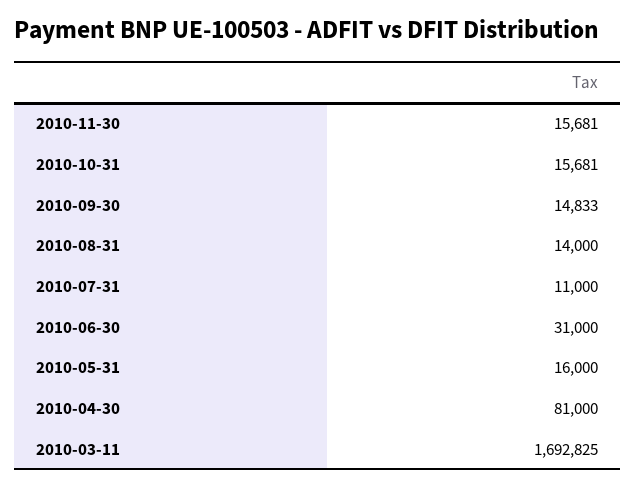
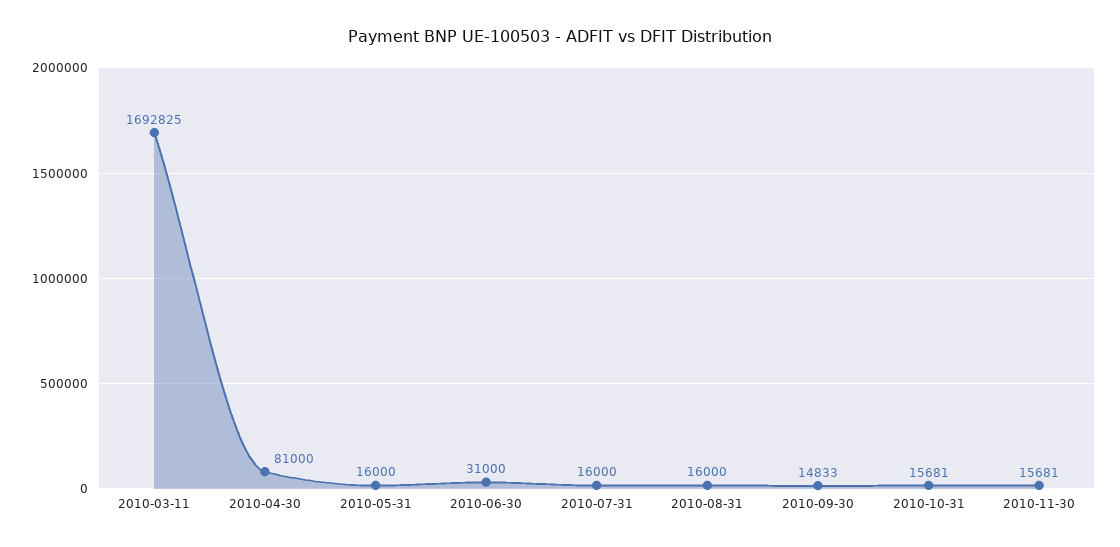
  {
    "2010-11-30": 15681,
    "2010-10-31": 15681,
    "2010-09-30": 14833,
-   "2010-08-31": 14000,
+   "2010-08-31": 16000,
-   "2010-07-31": 11000,
+   "2010-07-31": 16000,
    "2010-06-30": 31000,
    "2010-05-31": 16000,
    "2010-04-30": 81000,
    "2010-03-11": 1692825
  }

